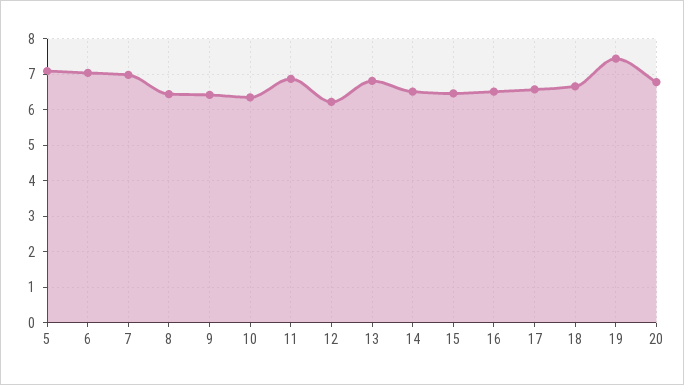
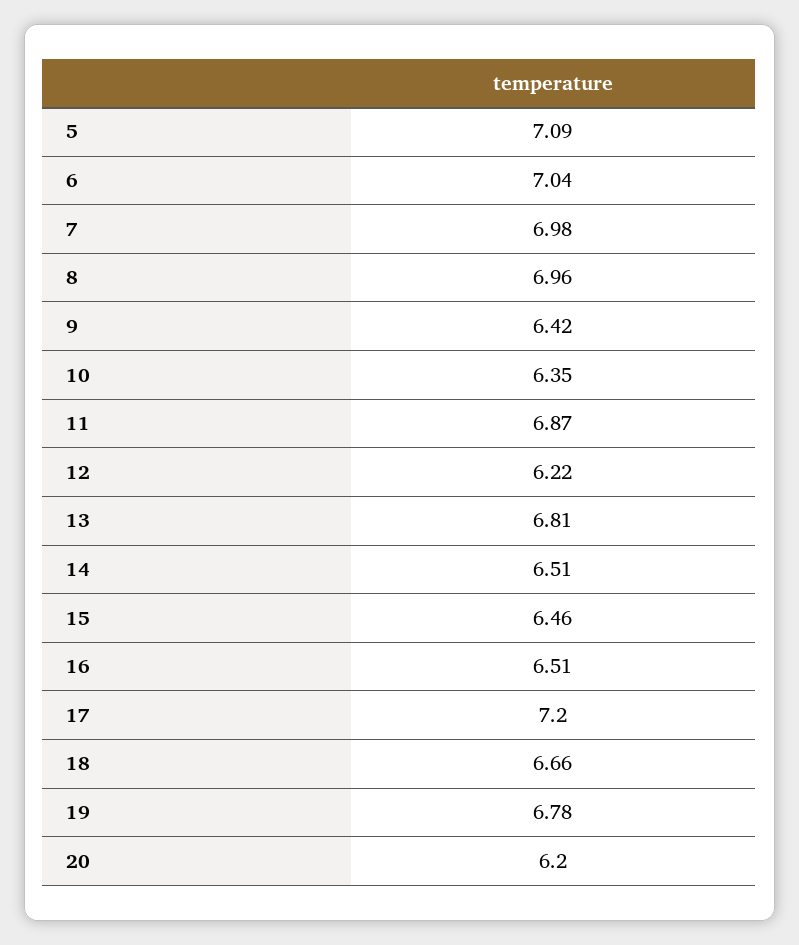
  {
    "5": 7.09,
    "6": 7.04,
    "7": 6.98,
-   "8": 6.4,
+   "8": 6.96,
    "9": 6.42,
    "10": 6.35,
    "11": 6.87,
    "12": 6.22,
    "13": 6.81,
    "14": 6.51,
    "15": 6.46,
    "16": 6.51,
-   "17": 6.6,
+   "17": 7.2,
    "18": 6.66,
-   "19": 7.4,
+   "19": 6.78,
-   "20": 6.8
+   "20": 6.2
  }

